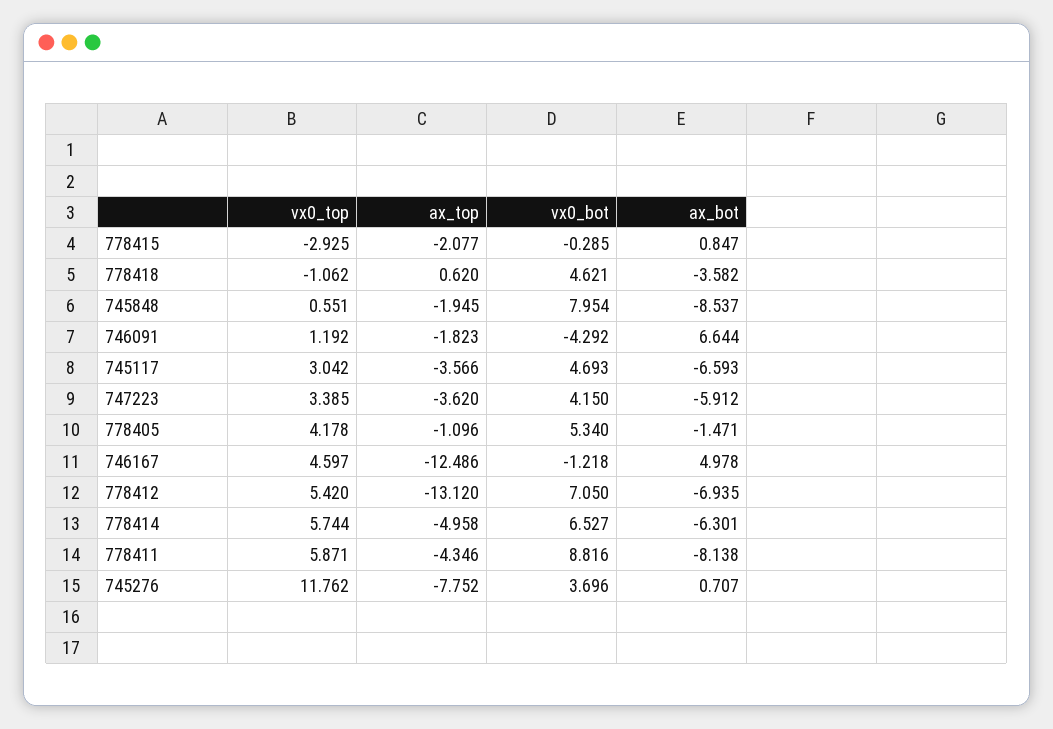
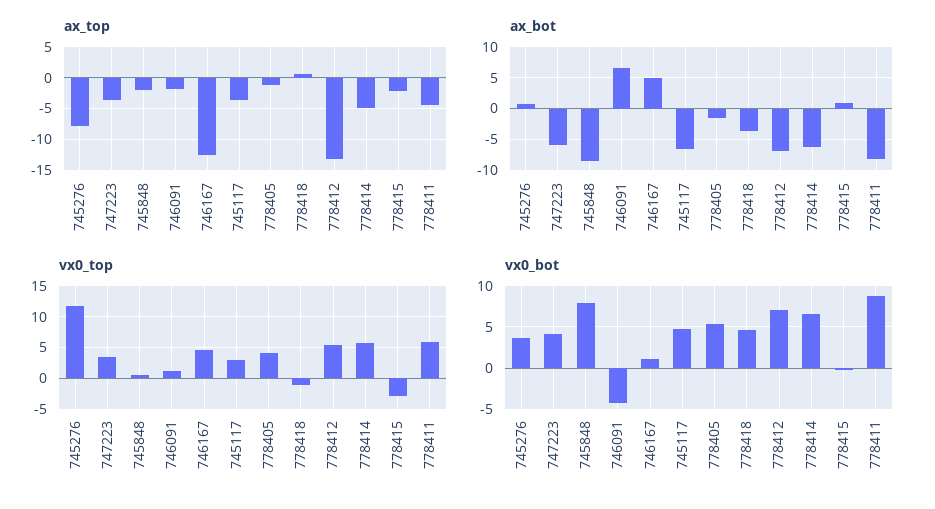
  {
    "vx0_top": {
      "778415": -2.925,
      "778418": -1.062,
      "745848": 0.551,
      "746091": 1.192,
      "745117": 3.042,
      "747223": 3.385,
      "778405": 4.178,
      "746167": 4.597,
      "778412": 5.42,
      "778414": 5.744,
      "778411": 5.871,
      "745276": 11.762
    },
    "ax_top": {
      "778415": -2.077,
      "778418": 0.62,
      "745848": -1.945,
      "746091": -1.823,
      "745117": -3.566,
      "747223": -3.62,
      "778405": -1.096,
      "746167": -12.486,
      "778412": -13.12,
      "778414": -4.958,
      "778411": -4.346,
      "745276": -7.752
    },
    "vx0_bot": {
      "778415": -0.285,
      "778418": 4.621,
      "745848": 7.954,
      "746091": -4.292,
      "745117": 4.693,
      "747223": 4.15,
      "778405": 5.34,
-     "746167": -1.218,
+     "746167": 1,
      "778412": 7.05,
      "778414": 6.527,
      "778411": 8.816,
      "745276": 3.696
    },
    "ax_bot": {
      "778415": 0.847,
      "778418": -3.582,
      "745848": -8.537,
      "746091": 6.644,
      "745117": -6.593,
      "747223": -5.912,
      "778405": -1.471,
      "746167": 4.978,
      "778412": -6.935,
      "778414": -6.301,
      "778411": -8.138,
      "745276": 0.707
    }
  }

